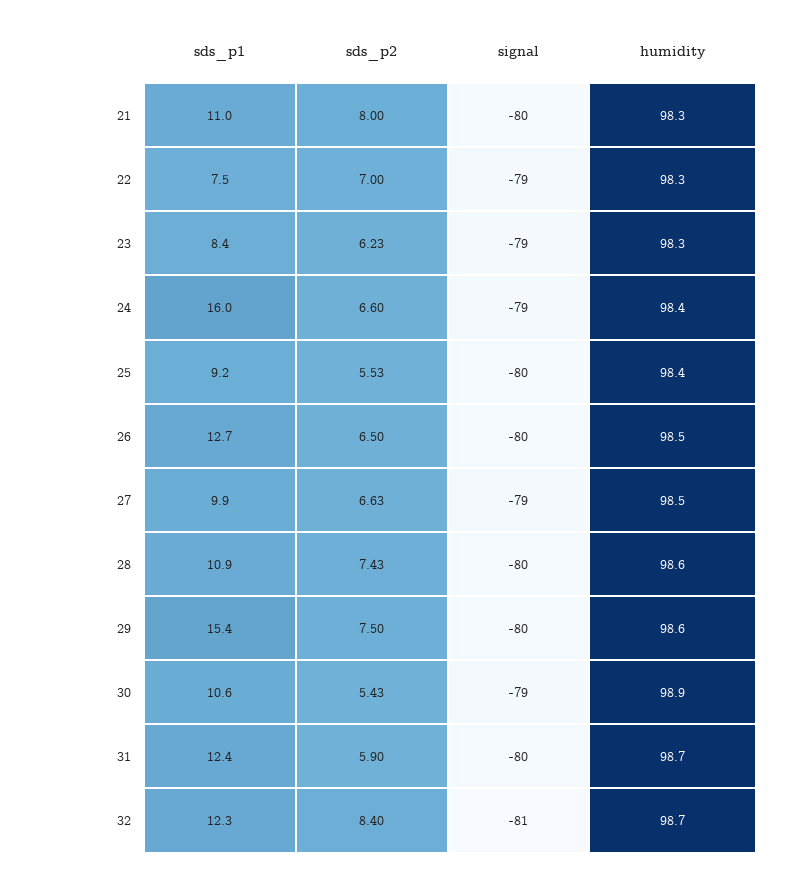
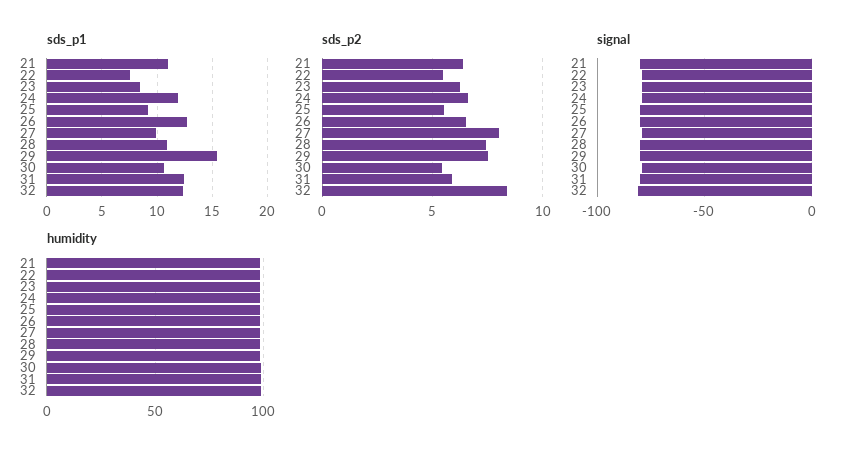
  {
    "sds_p1": {
      "21": 11,
      "22": 7.5,
      "23": 8.4,
-     "24": 16,
+     "24": 12,
      "25": 9.2,
      "26": 12.7,
      "27": 9.9,
      "28": 10.9,
      "29": 15.4,
      "30": 10.6,
      "31": 12.4,
      "32": 12.3
    },
    "sds_p2": {
-     "21": 8,
+     "21": 6.5,
-     "22": 7,
+     "22": 5.5,
      "23": 6.23,
      "24": 6.6,
      "25": 5.53,
      "26": 6.5,
-     "27": 6.63,
+     "27": 8,
      "28": 7.43,
      "29": 7.5,
      "30": 5.43,
      "31": 5.9,
      "32": 8.4
    },
    "signal": {
      "21": -80,
      "22": -79,
      "23": -79,
      "24": -79,
      "25": -80,
      "26": -80,
      "27": -79,
      "28": -80,
      "29": -80,
      "30": -79,
      "31": -80,
      "32": -81
    },
    "humidity": {
      "21": 98.3,
      "22": 98.3,
      "23": 98.3,
      "24": 98.4,
      "25": 98.4,
      "26": 98.5,
      "27": 98.5,
      "28": 98.6,
      "29": 98.6,
      "30": 98.9,
      "31": 98.7,
      "32": 98.7
    }
  }

